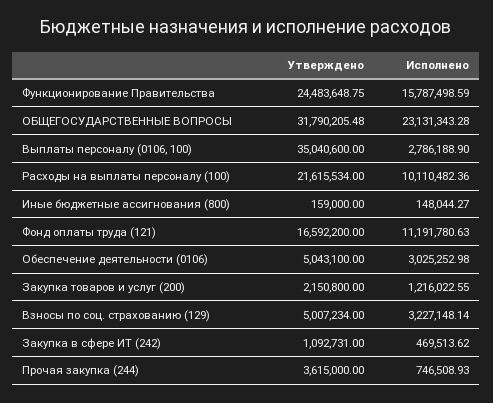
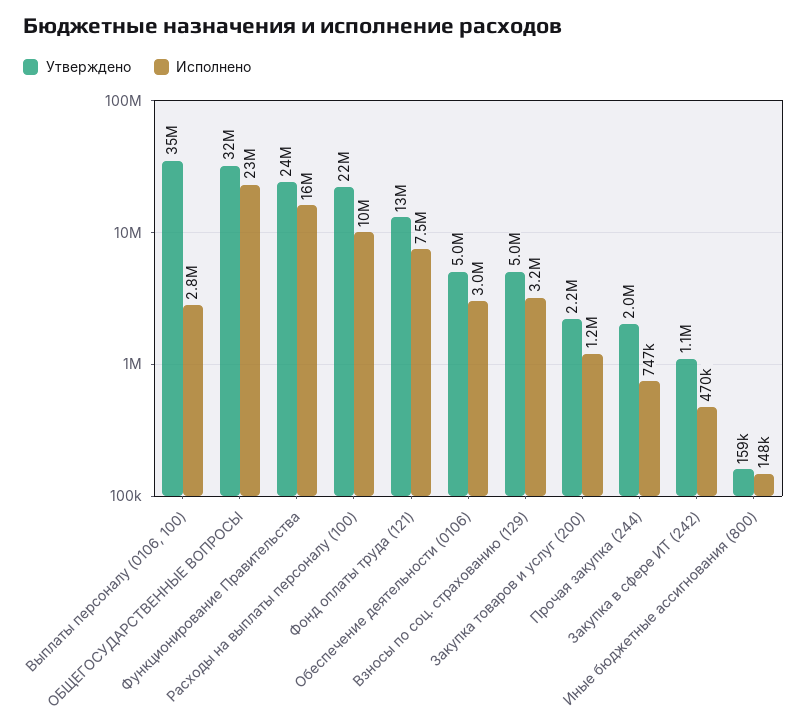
  {
    "Утверждено": {
      "Функционирование Правительства": 24483648.75,
      "ОБЩЕГОСУДАРСТВЕННЫЕ ВОПРОСЫ": 31790205.48,
      "Выплаты персоналу (0106, 100)": 35040600,
      "Расходы на выплаты персоналу (100)": 21615534,
      "Иные бюджетные ассигнования (800)": 159000,
-     "Фонд оплаты труда (121)": 16592200,
+     "Фонд оплаты труда (121)": 13000000,
      "Обеспечение деятельности (0106)": 5043100,
      "Закупка товаров и услуг (200)": 2150800,
      "Взносы по соц. страхованию (129)": 5007234,
      "Закупка в сфере ИТ (242)": 1092731,
-     "Прочая закупка (244)": 3615000
+     "Прочая закупка (244)": 2000000
    },
    "Исполнено": {
      "Функционирование Правительства": 15787498.59,
      "ОБЩЕГОСУДАРСТВЕННЫЕ ВОПРОСЫ": 23131343.28,
      "Выплаты персоналу (0106, 100)": 2786188.9,
      "Расходы на выплаты персоналу (100)": 10110482.36,
      "Иные бюджетные ассигнования (800)": 148044.27,
-     "Фонд оплаты труда (121)": 11191780.63,
+     "Фонд оплаты труда (121)": 7500000,
      "Обеспечение деятельности (0106)": 3025252.98,
      "Закупка товаров и услуг (200)": 1216022.55,
      "Взносы по соц. страхованию (129)": 3227148.14,
      "Закупка в сфере ИТ (242)": 469513.62,
      "Прочая закупка (244)": 746508.93
    }
  }

